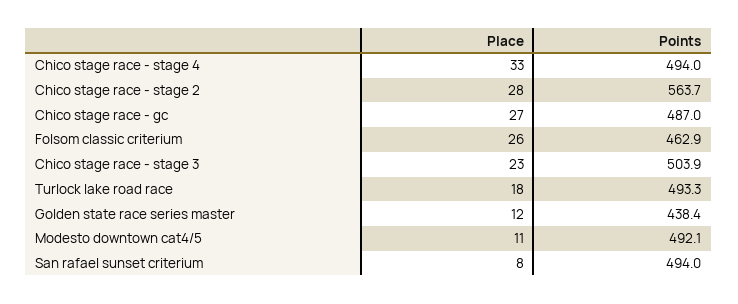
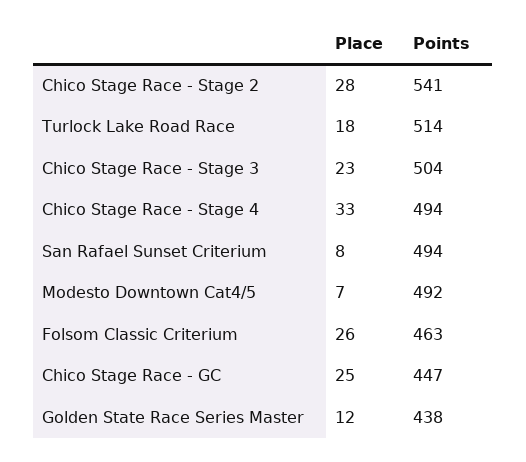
  {
    "Place": {
      "Chico stage race - stage 4": 33,
      "Chico stage race - stage 2": 28,
-     "Chico stage race - gc": 27,
+     "Chico stage race - gc": 25,
      "Folsom classic criterium": 26,
      "Chico stage race - stage 3": 23,
      "Turlock lake road race": 18,
      "Golden state race series master": 12,
-     "Modesto downtown cat4/5": 11,
+     "Modesto downtown cat4/5": 7,
      "San rafael sunset criterium": 8
    },
    "Points": {
      "Chico stage race - stage 4": 494,
-     "Chico stage race - stage 2": 563.7,
+     "Chico stage race - stage 2": 541,
-     "Chico stage race - gc": 487,
+     "Chico stage race - gc": 447,
      "Folsom classic criterium": 462.9,
      "Chico stage race - stage 3": 503.9,
-     "Turlock lake road race": 493.3,
+     "Turlock lake road race": 514,
      "Golden state race series master": 438.4,
      "Modesto downtown cat4/5": 492.1,
      "San rafael sunset criterium": 494
    }
  }

